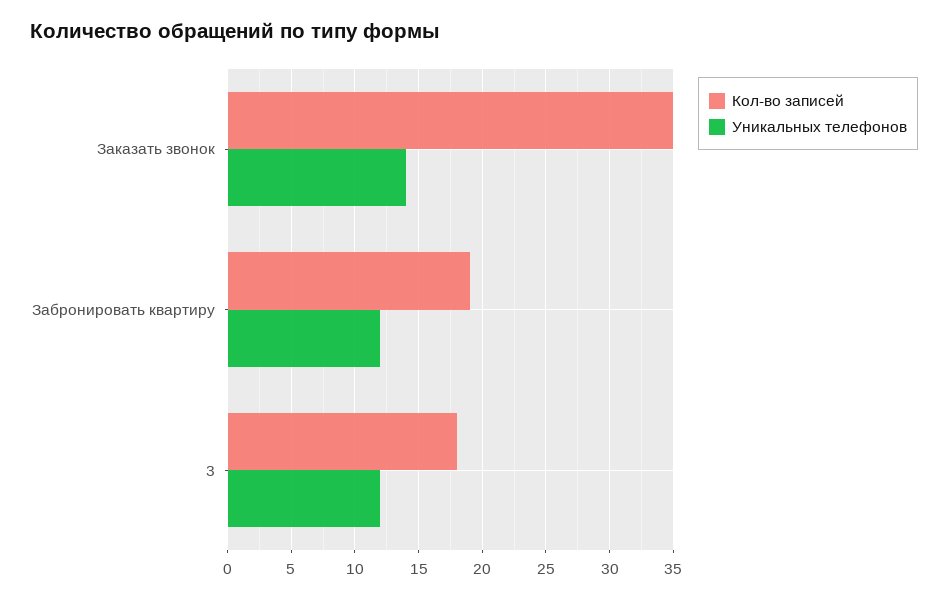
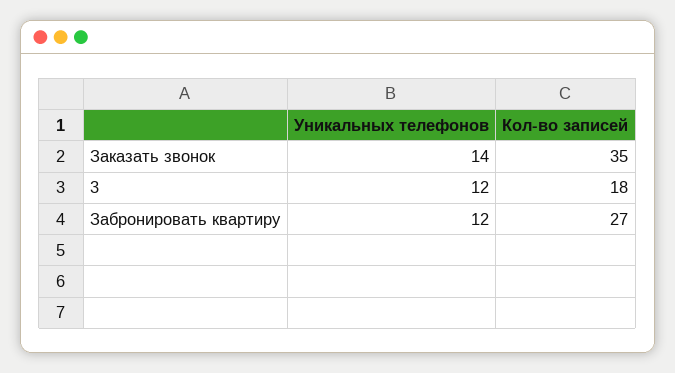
  {
    "Кол-во записей": {
      "Заказать звонок": 35,
-     "Забронировать квартиру": 19,
+     "Забронировать квартиру": 27,
      "3": 18
    },
    "Уникальных телефонов": {
      "Заказать звонок": 14,
      "Забронировать квартиру": 12,
      "3": 12
    }
  }

